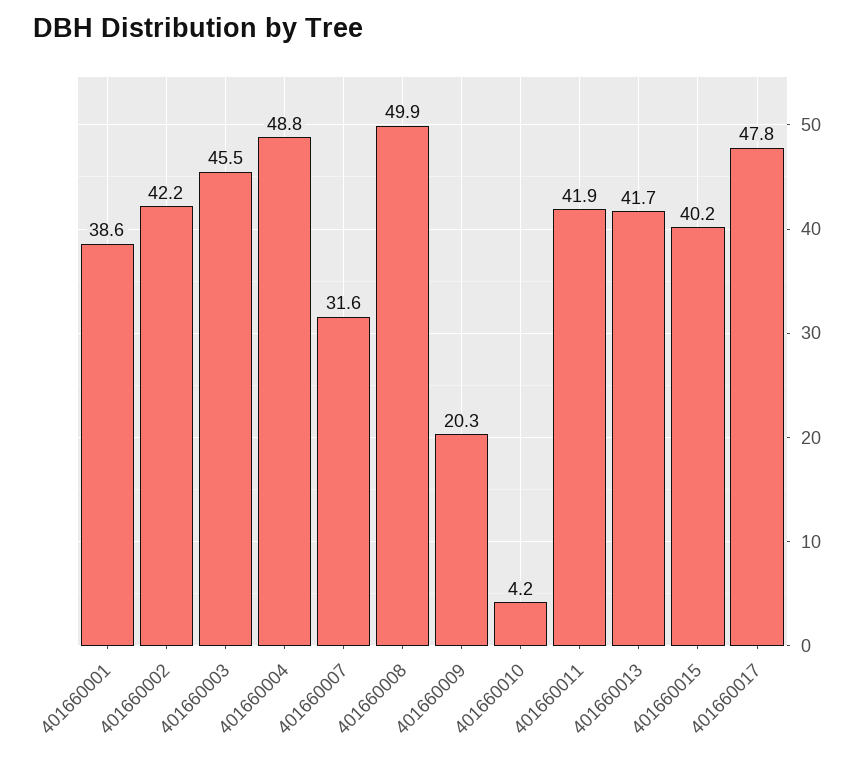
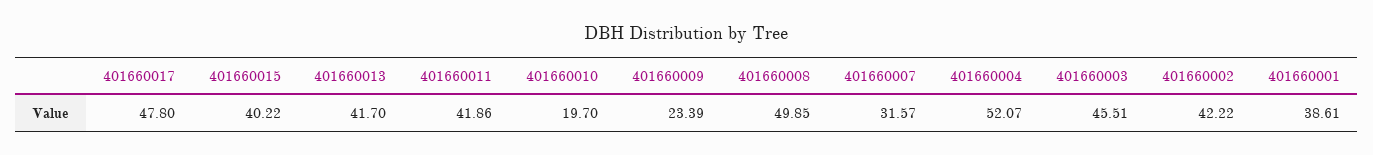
  {
    "401660001": 38.61,
    "401660002": 42.22,
    "401660003": 45.51,
-   "401660004": 48.8,
+   "401660004": 52.07,
    "401660007": 31.57,
    "401660008": 49.85,
-   "401660009": 20.3,
+   "401660009": 23.39,
-   "401660010": 4.2,
+   "401660010": 19.7,
    "401660011": 41.86,
    "401660013": 41.7,
    "401660015": 40.22,
    "401660017": 47.8
  }

